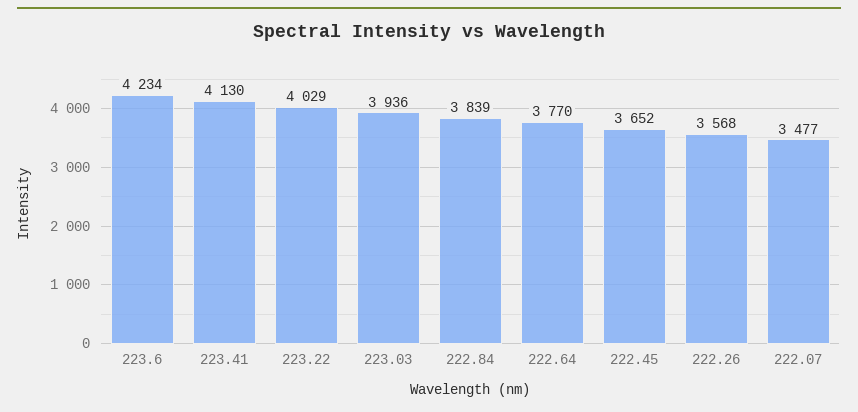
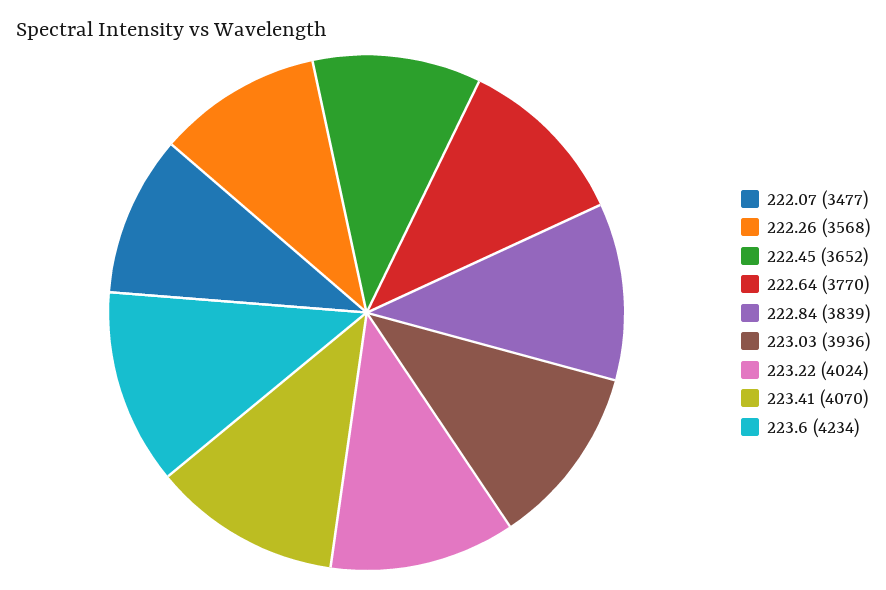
  {
    "223.6": 4234,
-   "223.41": 4130,
+   "223.41": 4070,
-   "223.22": 4029,
+   "223.22": 4024,
    "223.03": 3936,
    "222.84": 3839,
    "222.64": 3770,
    "222.45": 3652,
    "222.26": 3568,
    "222.07": 3477
  }

